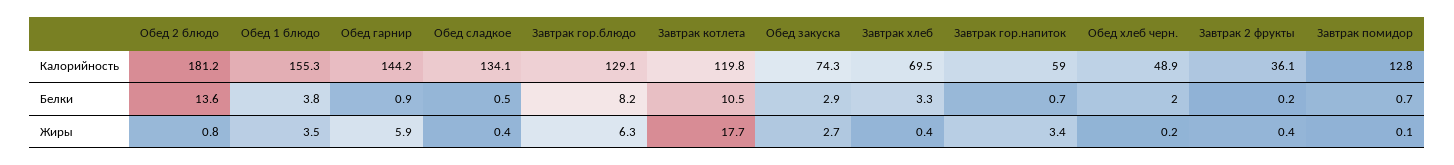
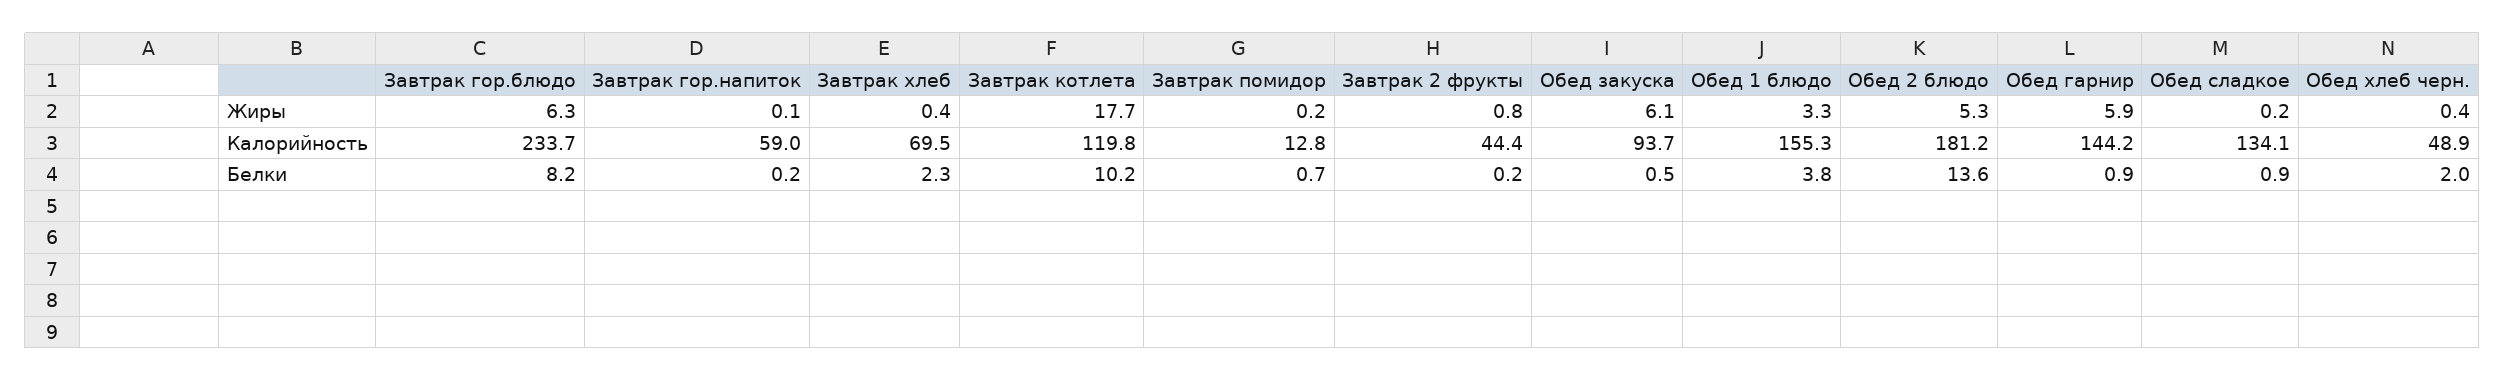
  {
    "Обед 2 блюдо": {
      "Калорийность": 181.2,
      "Белки": 13.6,
-     "Жиры": 0.8
+     "Жиры": 5.3
    },
    "Обед 1 блюдо": {
      "Калорийность": 155.3,
      "Белки": 3.8,
-     "Жиры": 3.5
+     "Жиры": 3.3
    },
    "Обед гарнир": {
      "Калорийность": 144.2,
      "Белки": 0.9,
      "Жиры": 5.9
    },
    "Обед сладкое": {
      "Калорийность": 134.1,
-     "Белки": 0.5,
+     "Белки": 0.9,
-     "Жиры": 0.4
+     "Жиры": 0.2
    },
    "Завтрак гор.блюдо": {
-     "Калорийность": 129.1,
+     "Калорийность": 233.7,
      "Белки": 8.2,
      "Жиры": 6.3
    },
    "Завтрак котлета": {
      "Калорийность": 119.8,
-     "Белки": 10.5,
+     "Белки": 10.2,
      "Жиры": 17.7
    },
    "Обед закуска": {
-     "Калорийность": 74.3,
+     "Калорийность": 93.7,
-     "Белки": 2.9,
+     "Белки": 0.5,
-     "Жиры": 2.7
+     "Жиры": 6.1
    },
    "Завтрак хлеб": {
      "Калорийность": 69.5,
-     "Белки": 3.3,
+     "Белки": 2.3,
      "Жиры": 0.4
    },
    "Завтрак гор.напиток": {
      "Калорийность": 59,
-     "Белки": 0.7,
+     "Белки": 0.2,
-     "Жиры": 3.4
+     "Жиры": 0.1
    },
    "Обед хлеб черн.": {
      "Калорийность": 48.9,
      "Белки": 2,
-     "Жиры": 0.2
+     "Жиры": 0.4
    },
    "Завтрак 2 фрукты": {
-     "Калорийность": 36.1,
+     "Калорийность": 44.4,
      "Белки": 0.2,
-     "Жиры": 0.4
+     "Жиры": 0.8
    },
    "Завтрак помидор": {
      "Калорийность": 12.8,
      "Белки": 0.7,
-     "Жиры": 0.1
+     "Жиры": 0.2
    }
  }

